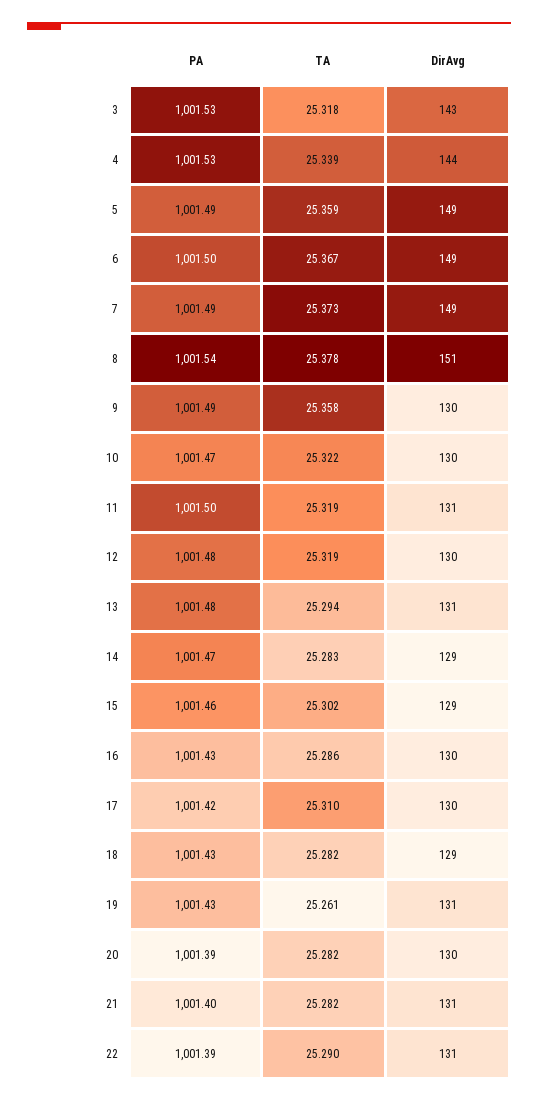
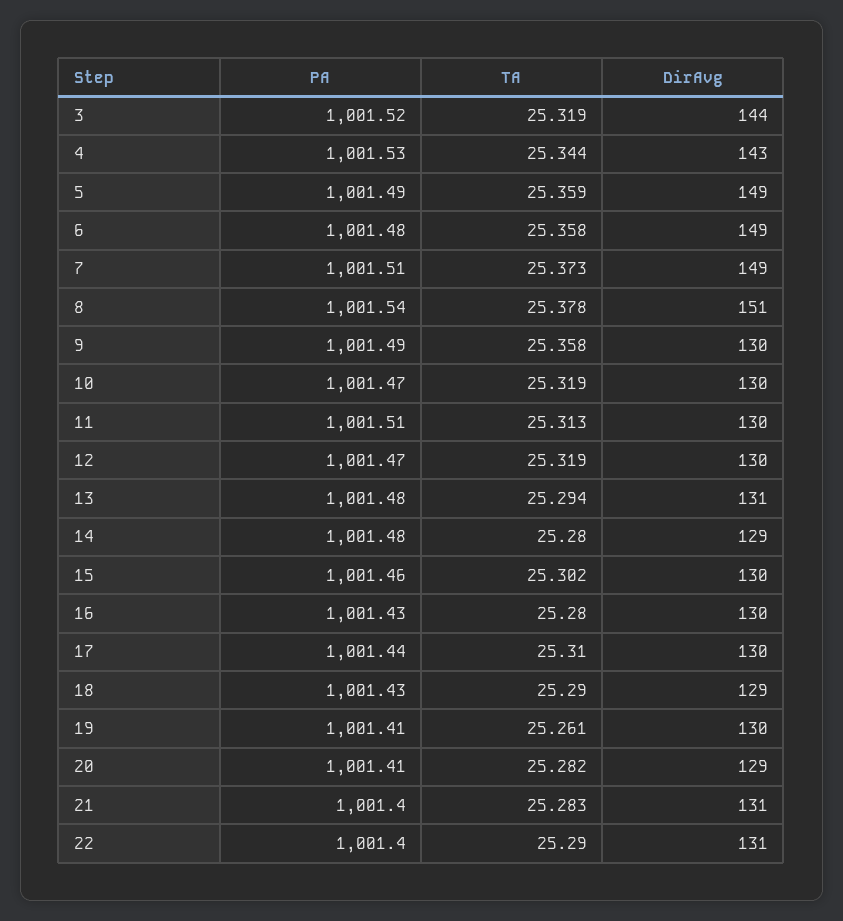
  {
    "PA": {
-     "3": 1001.53,
+     "3": 1001.52,
      "4": 1001.53,
      "5": 1001.49,
-     "6": 1001.5,
+     "6": 1001.48,
-     "7": 1001.49,
+     "7": 1001.51,
      "8": 1001.54,
      "9": 1001.49,
      "10": 1001.47,
-     "11": 1001.5,
+     "11": 1001.51,
-     "12": 1001.48,
+     "12": 1001.47,
      "13": 1001.48,
-     "14": 1001.47,
+     "14": 1001.48,
      "15": 1001.46,
      "16": 1001.43,
-     "17": 1001.42,
+     "17": 1001.44,
      "18": 1001.43,
-     "19": 1001.43,
+     "19": 1001.41,
-     "20": 1001.39,
+     "20": 1001.41,
      "21": 1001.4,
-     "22": 1001.39
+     "22": 1001.4
    },
    "TA": {
-     "3": 25.318,
+     "3": 25.319,
-     "4": 25.339,
+     "4": 25.344,
      "5": 25.359,
-     "6": 25.367,
+     "6": 25.358,
      "7": 25.373,
      "8": 25.378,
      "9": 25.358,
-     "10": 25.322,
+     "10": 25.319,
-     "11": 25.319,
+     "11": 25.313,
      "12": 25.319,
      "13": 25.294,
-     "14": 25.283,
+     "14": 25.28,
      "15": 25.302,
-     "16": 25.286,
+     "16": 25.28,
      "17": 25.31,
-     "18": 25.282,
+     "18": 25.29,
      "19": 25.261,
      "20": 25.282,
-     "21": 25.282,
+     "21": 25.283,
      "22": 25.29
    },
    "DirAvg": {
-     "3": 143,
+     "3": 144,
-     "4": 144,
+     "4": 143,
      "5": 149,
      "6": 149,
      "7": 149,
      "8": 151,
      "9": 130,
      "10": 130,
-     "11": 131,
+     "11": 130,
      "12": 130,
      "13": 131,
      "14": 129,
-     "15": 129,
+     "15": 130,
      "16": 130,
      "17": 130,
      "18": 129,
-     "19": 131,
+     "19": 130,
-     "20": 130,
+     "20": 129,
      "21": 131,
      "22": 131
    }
  }

